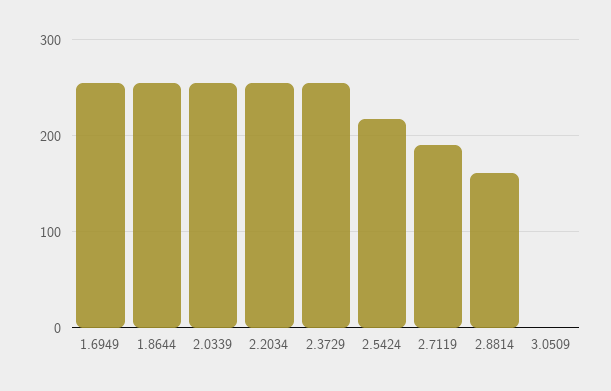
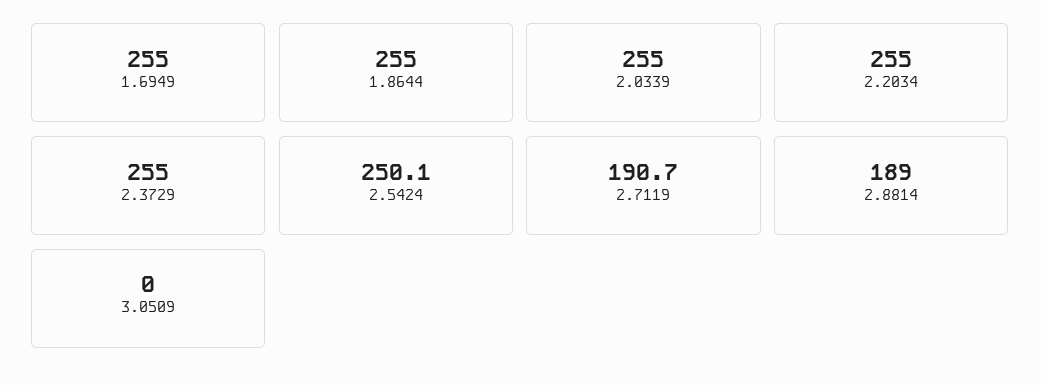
  {
    "1.6949": 255,
    "1.8644": 255,
    "2.0339": 255,
    "2.2034": 255,
    "2.3729": 255,
-   "2.5424": 220,
+   "2.5424": 250.1,
    "2.7119": 190.7,
-   "2.8814": 160,
+   "2.8814": 189,
    "3.0509": 0
  }

